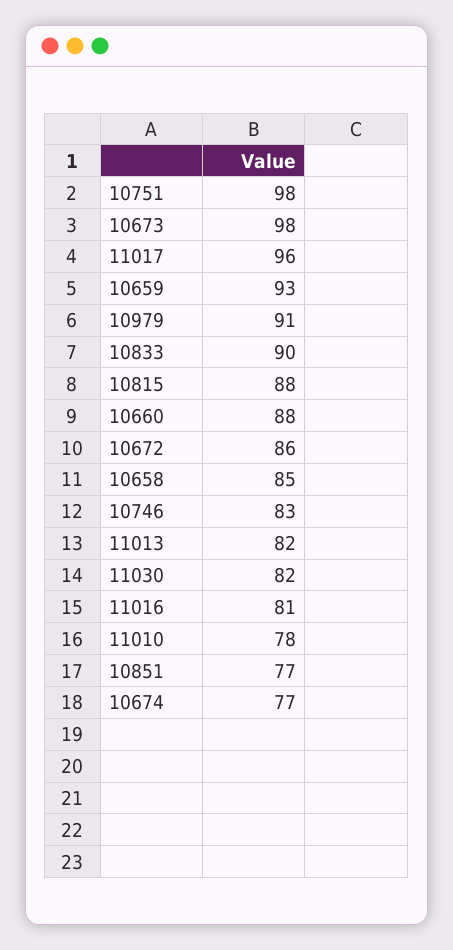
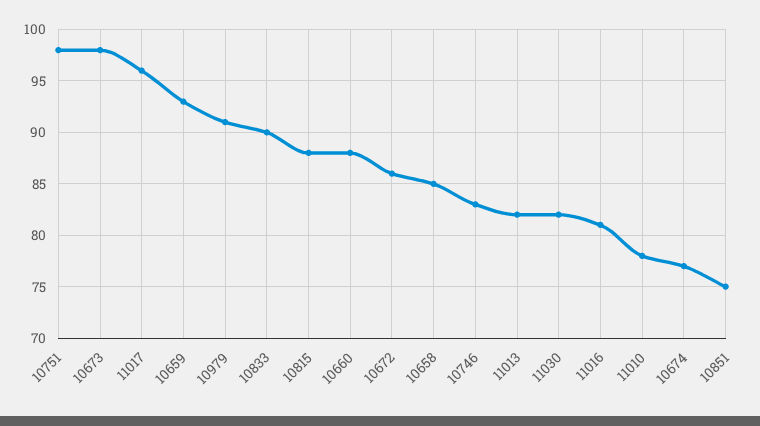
  {
    "10751": 98,
    "10673": 98,
    "11017": 96,
    "10659": 93,
    "10979": 91,
    "10833": 90,
    "10815": 88,
    "10660": 88,
    "10672": 86,
    "10658": 85,
    "10746": 83,
    "11013": 82,
    "11030": 82,
    "11016": 81,
    "11010": 78,
-   "10851": 77,
+   "10851": 75,
    "10674": 77
  }

